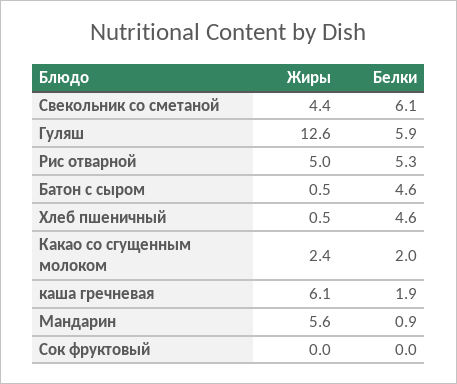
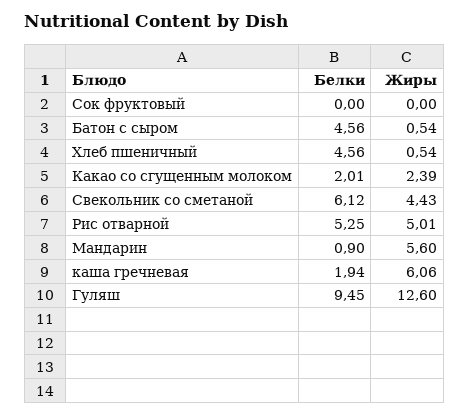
  {
    "Жиры": {
      "Свекольник со сметаной": 4.43,
      "Гуляш": 12.6,
      "Рис отварной": 5.01,
      "Батон с сыром": 0.54,
      "Хлеб пшеничный": 0.54,
      "Какао со сгущенным молоком": 2.39,
      "каша гречневая": 6.06,
      "Мандарин": 5.6,
      "Сок фруктовый": 0
    },
    "Белки": {
      "Свекольник со сметаной": 6.12,
-     "Гуляш": 5.9,
+     "Гуляш": 9.45,
      "Рис отварной": 5.25,
      "Батон с сыром": 4.56,
      "Хлеб пшеничный": 4.56,
      "Какао со сгущенным молоком": 2.01,
      "каша гречневая": 1.94,
      "Мандарин": 0.9,
      "Сок фруктовый": 0
    }
  }

